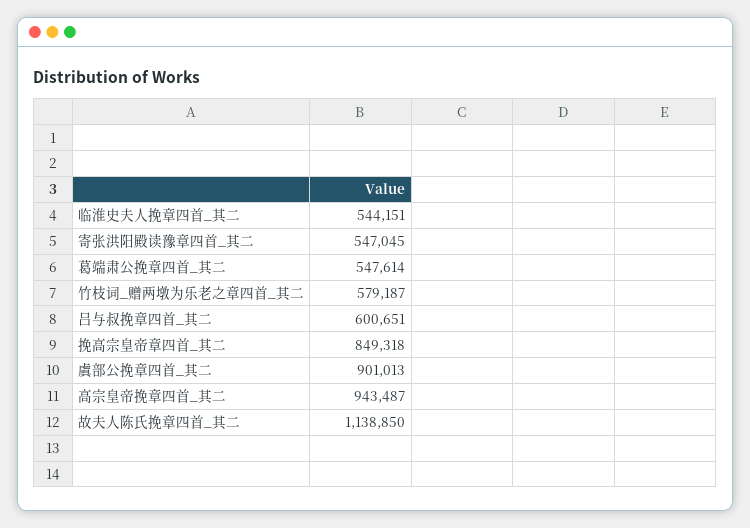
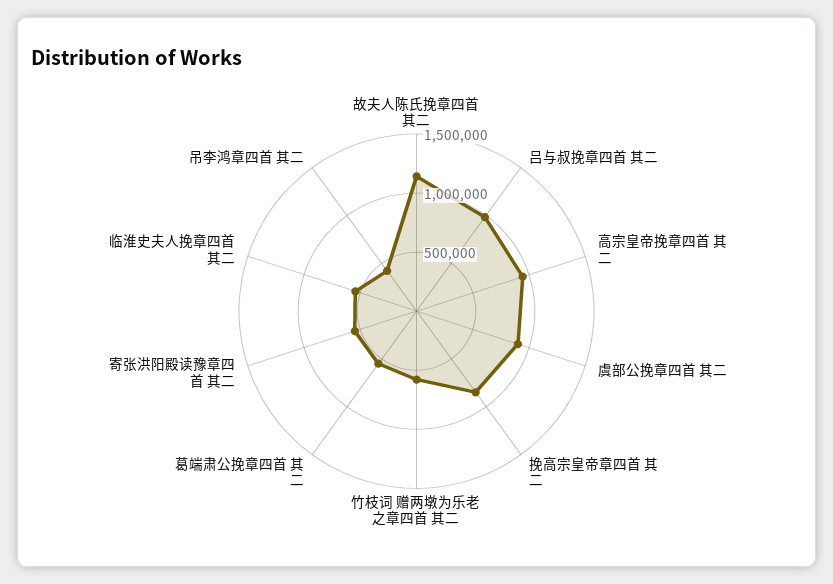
  {
    "临淮史夫人挽章四首_其二": 544151,
    "寄张洪阳殿读豫章四首_其二": 547045,
    "葛端肃公挽章四首_其二": 547614,
    "竹枝词_赠两墩为乐老之章四首_其二": 579187,
-   "吕与叔挽章四首_其二": 600651,
+   "吕与叔挽章四首_其二": 1000000,
    "挽高宗皇帝章四首_其二": 849318,
    "虞部公挽章四首_其二": 901013,
    "高宗皇帝挽章四首_其二": 943487,
-   "故夫人陈氏挽章四首_其二": 1138850
+   "故夫人陈氏挽章四首_其二": 1138850,
+   "吊李鸿章四首 其二": 400000
  }

